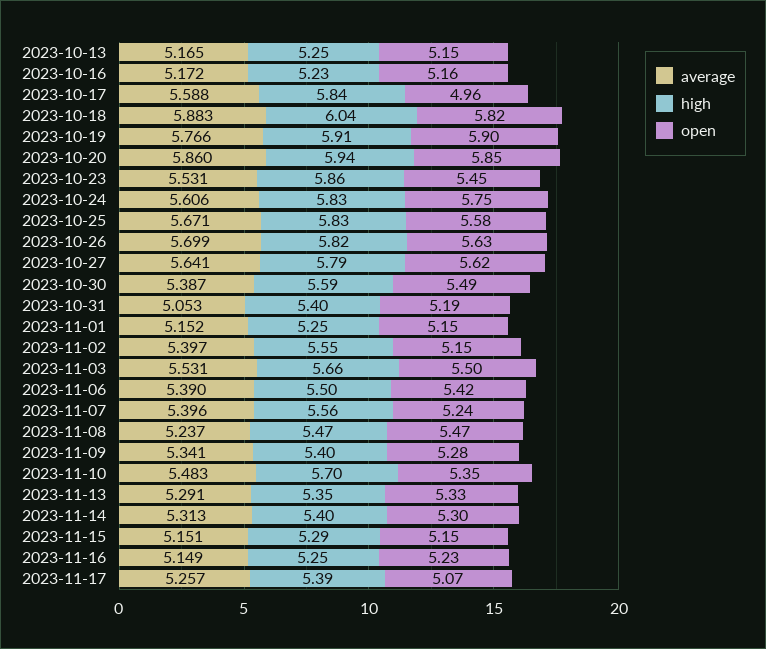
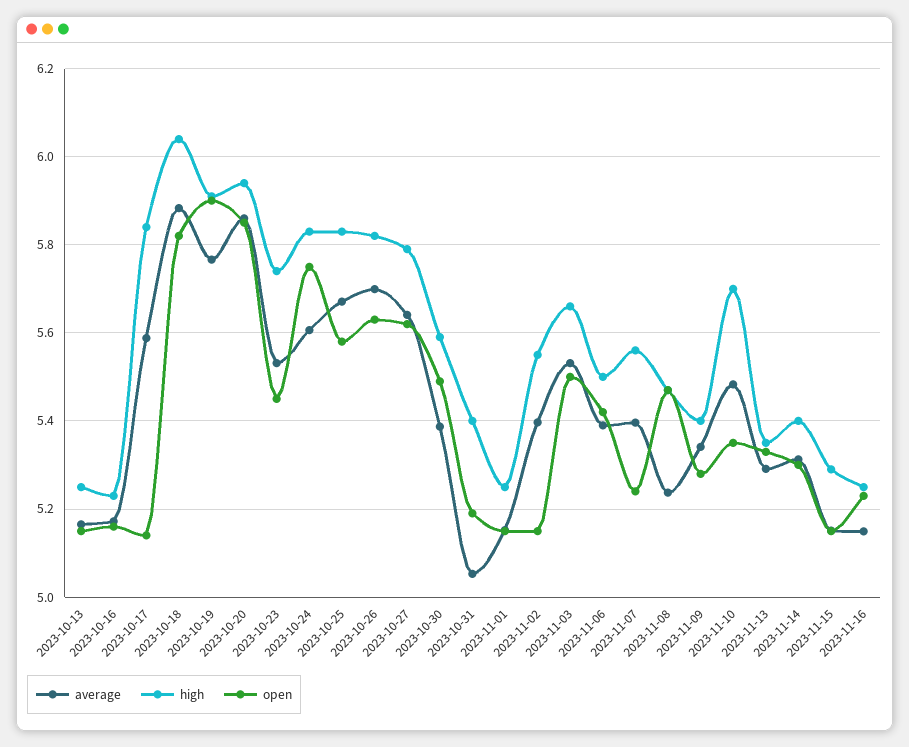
  {
    "average": {
      "2023-10-13": 5.165,
      "2023-10-16": 5.172,
      "2023-10-17": 5.588,
      "2023-10-18": 5.883,
      "2023-10-19": 5.766,
      "2023-10-20": 5.86,
      "2023-10-23": 5.531,
      "2023-10-24": 5.606,
      "2023-10-25": 5.671,
      "2023-10-26": 5.699,
      "2023-10-27": 5.641,
      "2023-10-30": 5.387,
      "2023-10-31": 5.053,
      "2023-11-01": 5.152,
      "2023-11-02": 5.397,
      "2023-11-03": 5.531,
      "2023-11-06": 5.39,
      "2023-11-07": 5.396,
      "2023-11-08": 5.237,
      "2023-11-09": 5.341,
      "2023-11-10": 5.483,
      "2023-11-13": 5.291,
      "2023-11-14": 5.313,
      "2023-11-15": 5.151,
-     "2023-11-16": 5.149,
+     "2023-11-16": 5.149
-     "2023-11-17": 5.257
    },
    "high": {
      "2023-10-13": 5.25,
      "2023-10-16": 5.23,
      "2023-10-17": 5.84,
      "2023-10-18": 6.04,
      "2023-10-19": 5.91,
      "2023-10-20": 5.94,
-     "2023-10-23": 5.86,
+     "2023-10-23": 5.74,
      "2023-10-24": 5.83,
      "2023-10-25": 5.83,
      "2023-10-26": 5.82,
      "2023-10-27": 5.79,
      "2023-10-30": 5.59,
      "2023-10-31": 5.4,
      "2023-11-01": 5.25,
      "2023-11-02": 5.55,
      "2023-11-03": 5.66,
      "2023-11-06": 5.5,
      "2023-11-07": 5.56,
      "2023-11-08": 5.47,
      "2023-11-09": 5.4,
      "2023-11-10": 5.7,
      "2023-11-13": 5.35,
      "2023-11-14": 5.4,
      "2023-11-15": 5.29,
-     "2023-11-16": 5.25,
+     "2023-11-16": 5.25
-     "2023-11-17": 5.39
    },
    "open": {
      "2023-10-13": 5.15,
      "2023-10-16": 5.16,
-     "2023-10-17": 4.96,
+     "2023-10-17": 5.14,
      "2023-10-18": 5.82,
      "2023-10-19": 5.9,
      "2023-10-20": 5.85,
      "2023-10-23": 5.45,
      "2023-10-24": 5.75,
      "2023-10-25": 5.58,
      "2023-10-26": 5.63,
      "2023-10-27": 5.62,
      "2023-10-30": 5.49,
      "2023-10-31": 5.19,
      "2023-11-01": 5.15,
      "2023-11-02": 5.15,
      "2023-11-03": 5.5,
      "2023-11-06": 5.42,
      "2023-11-07": 5.24,
      "2023-11-08": 5.47,
      "2023-11-09": 5.28,
      "2023-11-10": 5.35,
      "2023-11-13": 5.33,
      "2023-11-14": 5.3,
      "2023-11-15": 5.15,
-     "2023-11-16": 5.23,
+     "2023-11-16": 5.23
-     "2023-11-17": 5.07
    }
  }

